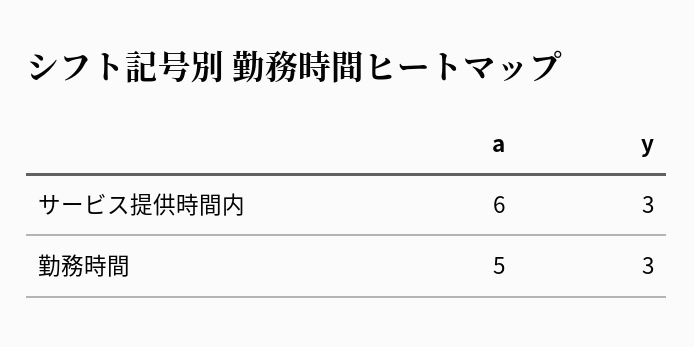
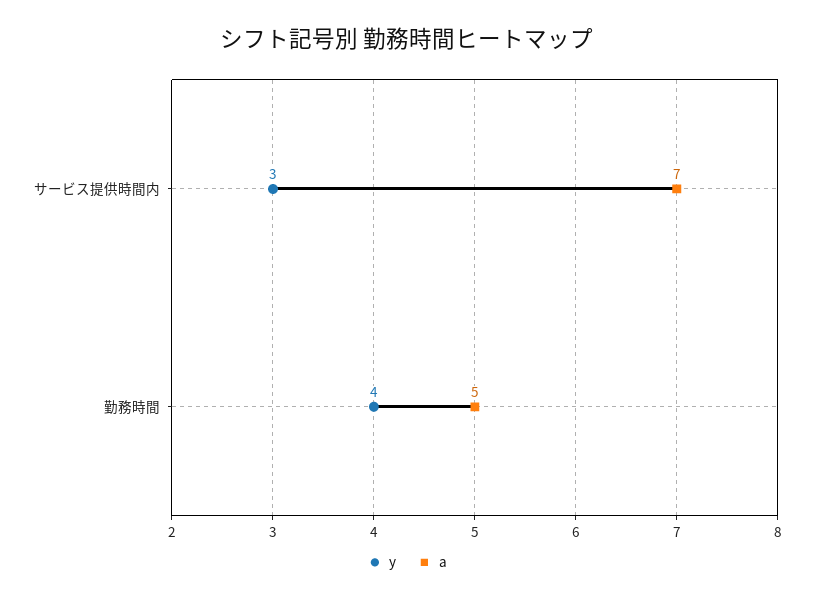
  {
    "a": {
-     "サービス提供時間内": 6,
+     "サービス提供時間内": 7,
      "勤務時間": 5
    },
    "y": {
      "サービス提供時間内": 3,
-     "勤務時間": 3
+     "勤務時間": 4
    }
  }

